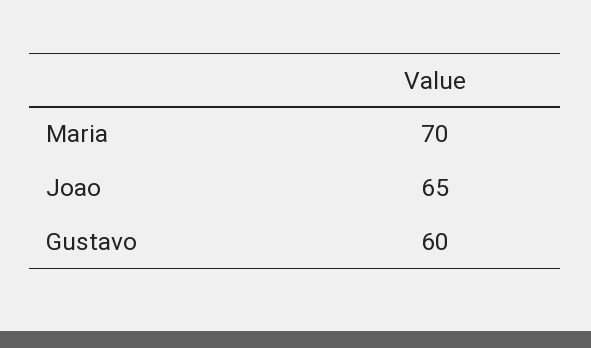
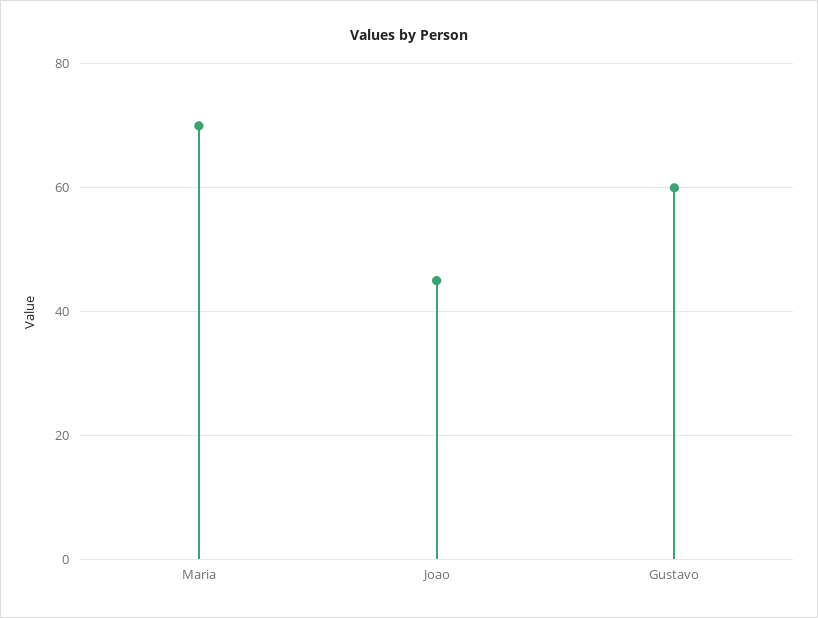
  {
    "Maria": 70,
-   "Joao": 65,
+   "Joao": 45,
    "Gustavo": 60
  }

